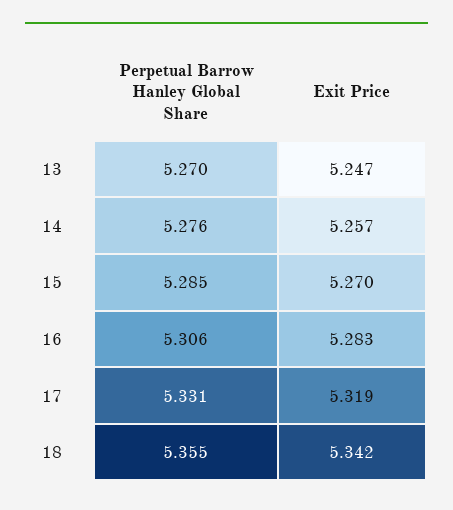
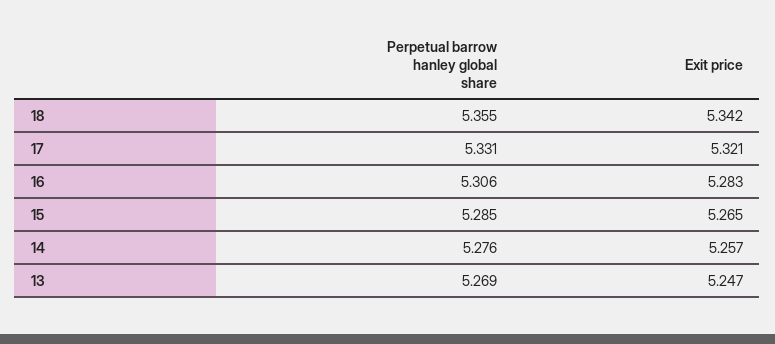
  {
    "Perpetual Barrow Hanley Global Share": {
-     "13": 5.27,
+     "13": 5.269,
      "14": 5.276,
      "15": 5.285,
      "16": 5.306,
      "17": 5.331,
      "18": 5.355
    },
    "Exit Price": {
      "13": 5.247,
      "14": 5.257,
-     "15": 5.27,
+     "15": 5.265,
      "16": 5.283,
-     "17": 5.319,
+     "17": 5.321,
      "18": 5.342
    }
  }

